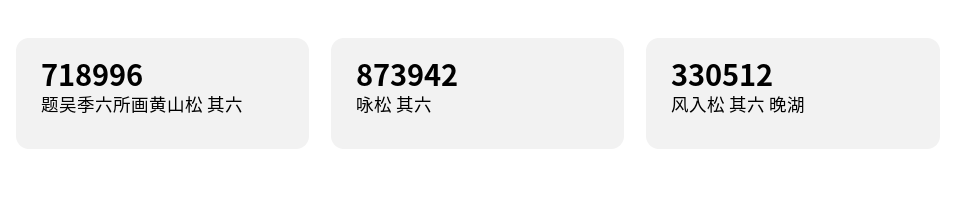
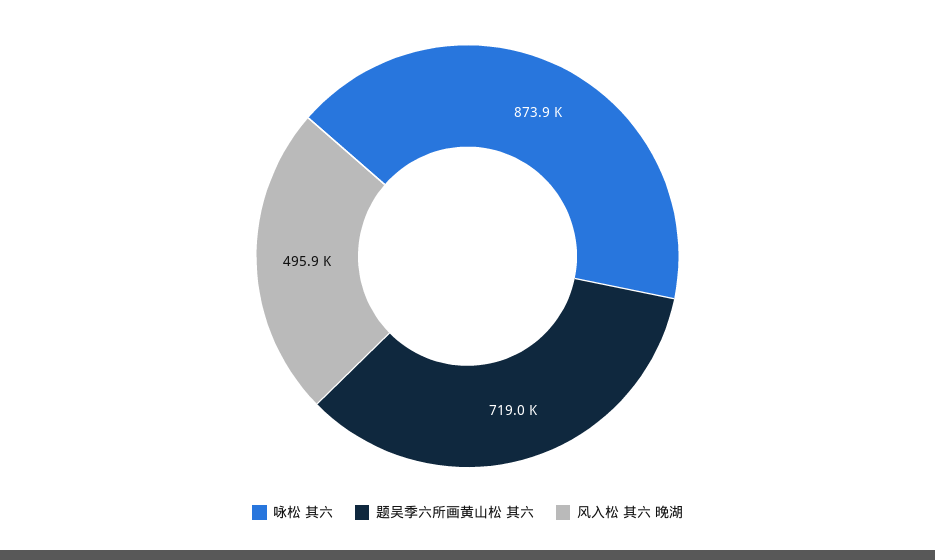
  {
    "题吴季六所画黄山松 其六": 718996,
    "咏松 其六": 873942,
-   "风入松 其六 晚湖": 330512
+   "风入松 其六 晚湖": 495900
  }

